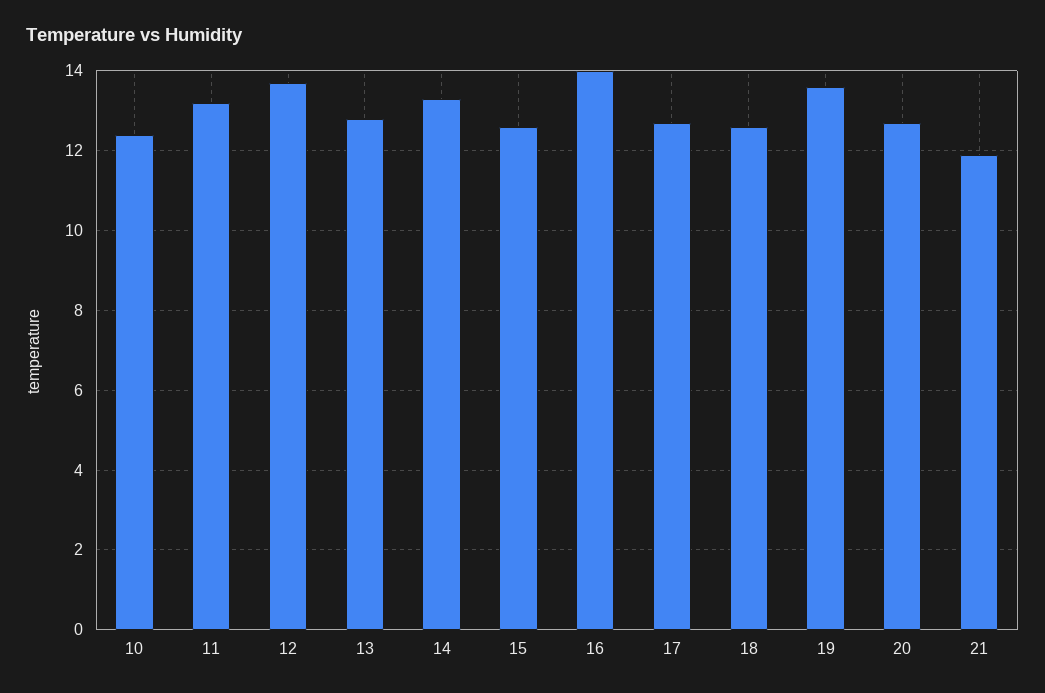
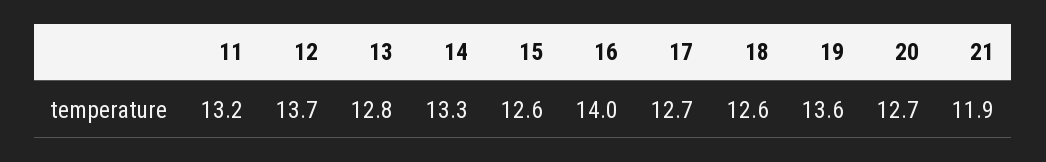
  {
-   "10": 12.5,
    "11": 13.2,
    "12": 13.7,
    "13": 12.8,
    "14": 13.3,
    "15": 12.6,
    "16": 14,
    "17": 12.7,
    "18": 12.6,
    "19": 13.6,
    "20": 12.7,
    "21": 11.9
  }

